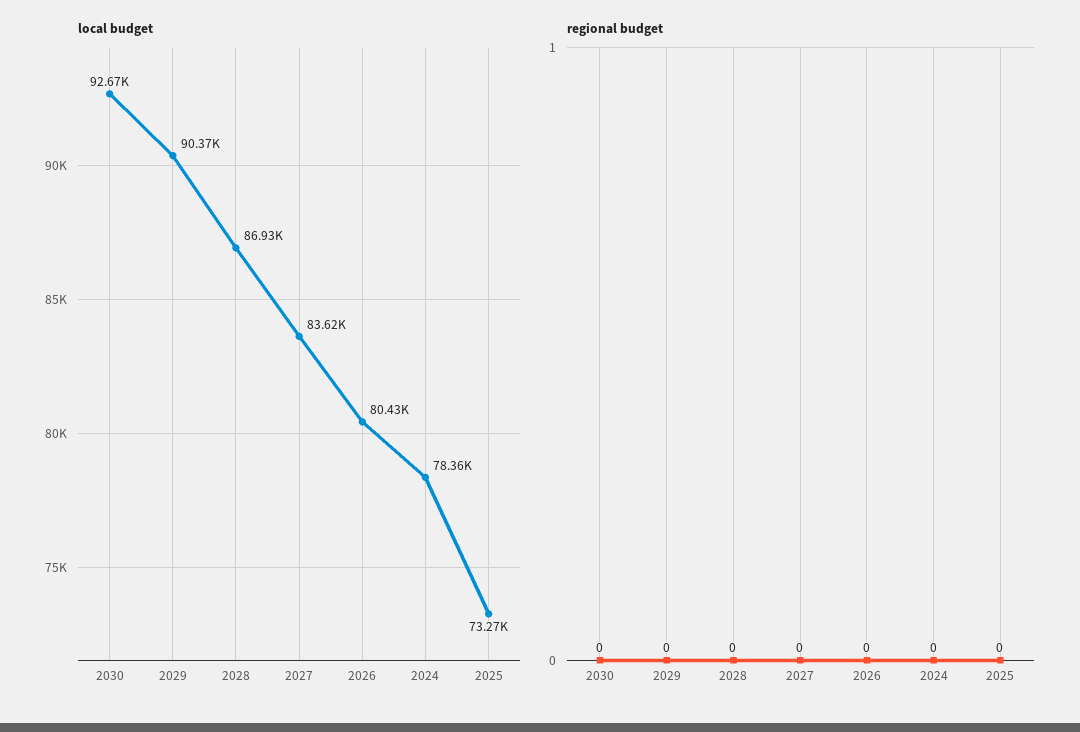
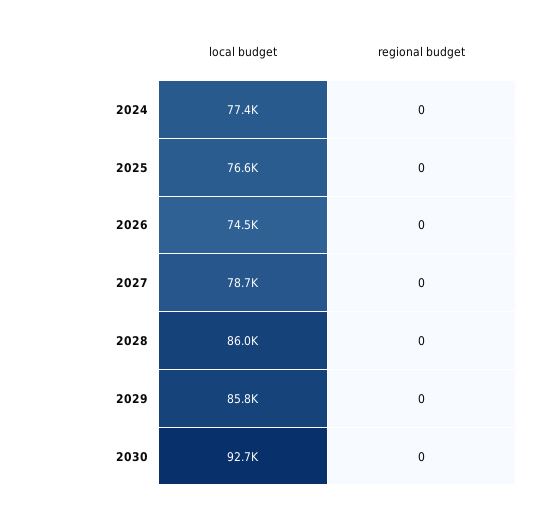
  {
    "local budget": {
      "2030": 92670,
-     "2029": 90370,
+     "2029": 85800,
-     "2028": 86930,
+     "2028": 86000,
-     "2027": 83620,
+     "2027": 78700,
-     "2026": 80430,
+     "2026": 74500,
-     "2024": 78360,
+     "2024": 77400,
-     "2025": 73270
+     "2025": 76600
    },
    "regional budget": {
      "2030": 0,
      "2029": 0,
      "2028": 0,
      "2027": 0,
      "2026": 0,
      "2024": 0,
      "2025": 0
    }
  }

